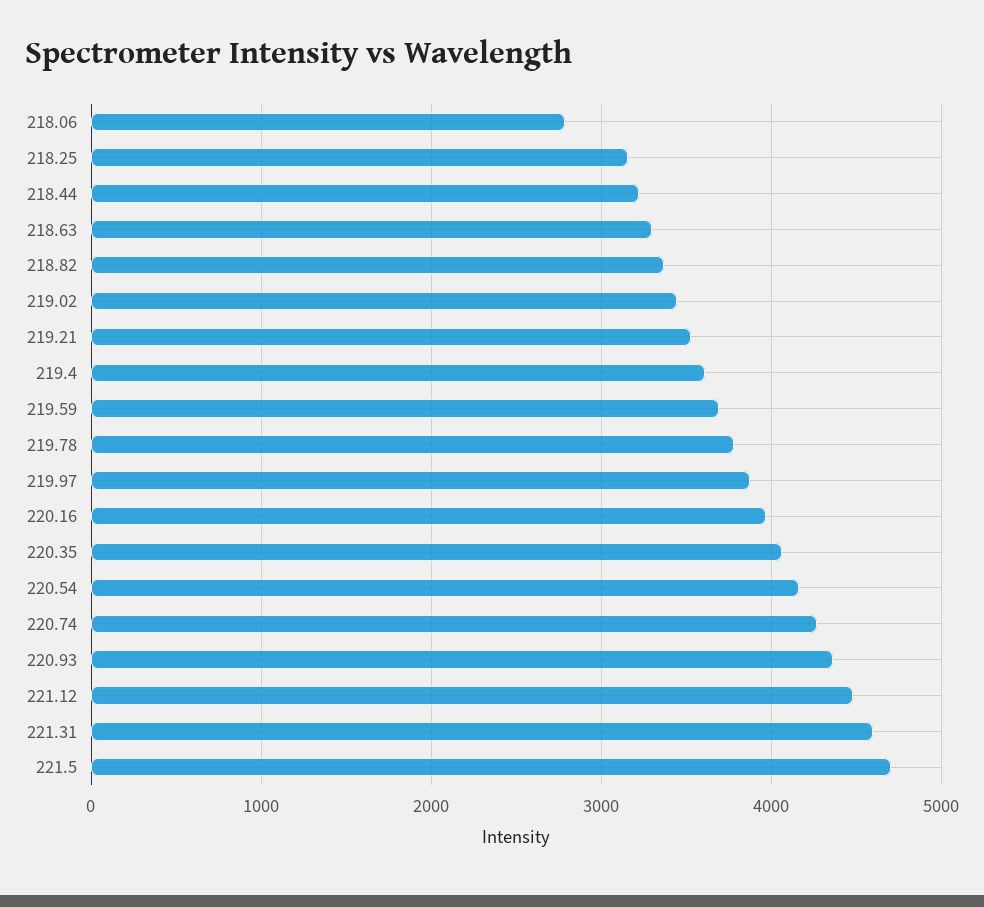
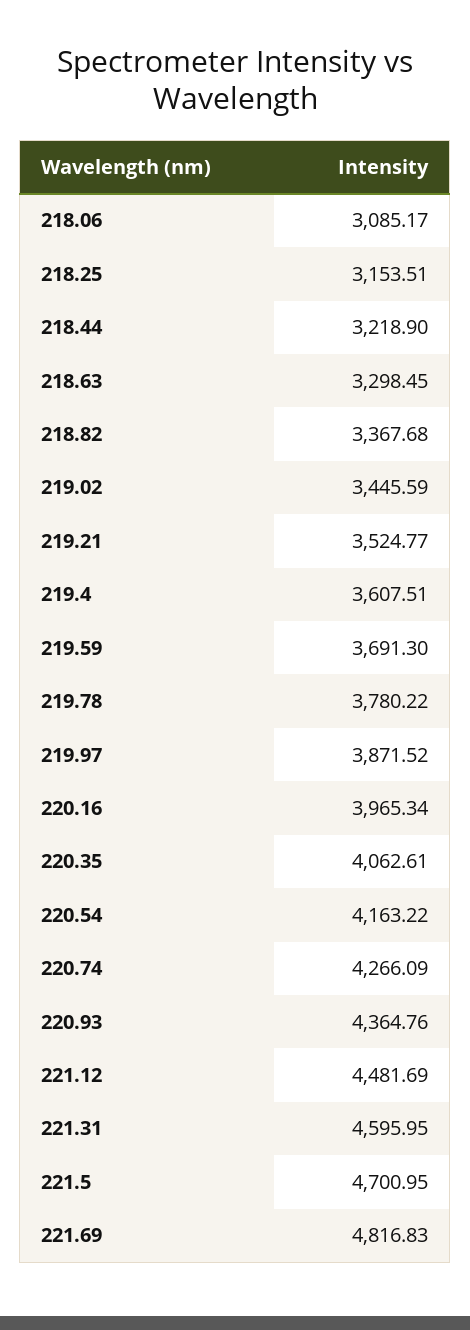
  {
-   "218.06": 2800,
+   "218.06": 3085.17,
    "218.25": 3153.51,
    "218.44": 3218.9,
    "218.63": 3298.45,
    "218.82": 3367.68,
    "219.02": 3445.59,
    "219.21": 3524.77,
    "219.4": 3607.51,
    "219.59": 3691.3,
    "219.78": 3780.22,
    "219.97": 3871.52,
    "220.16": 3965.34,
    "220.35": 4062.61,
    "220.54": 4163.22,
    "220.74": 4266.09,
    "220.93": 4364.76,
    "221.12": 4481.69,
    "221.31": 4595.95,
-   "221.5": 4700.95
+   "221.5": 4700.95,
+   "221.69": 4816.83
  }

